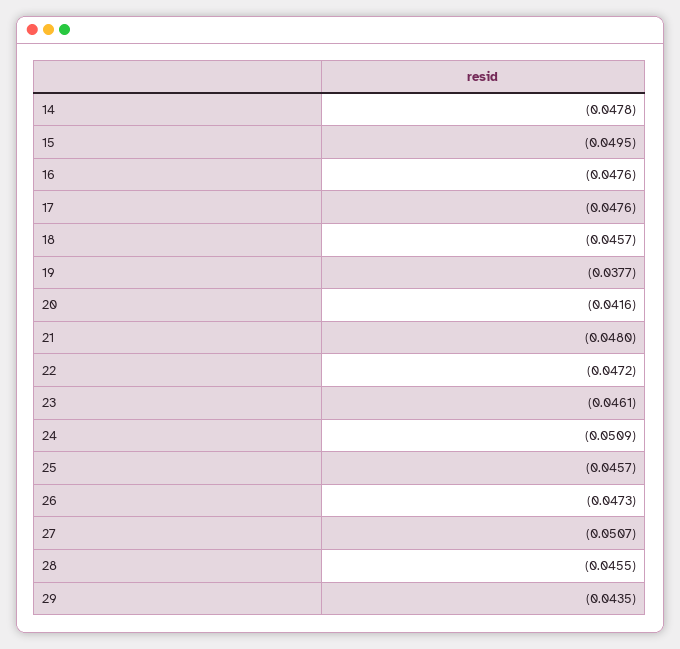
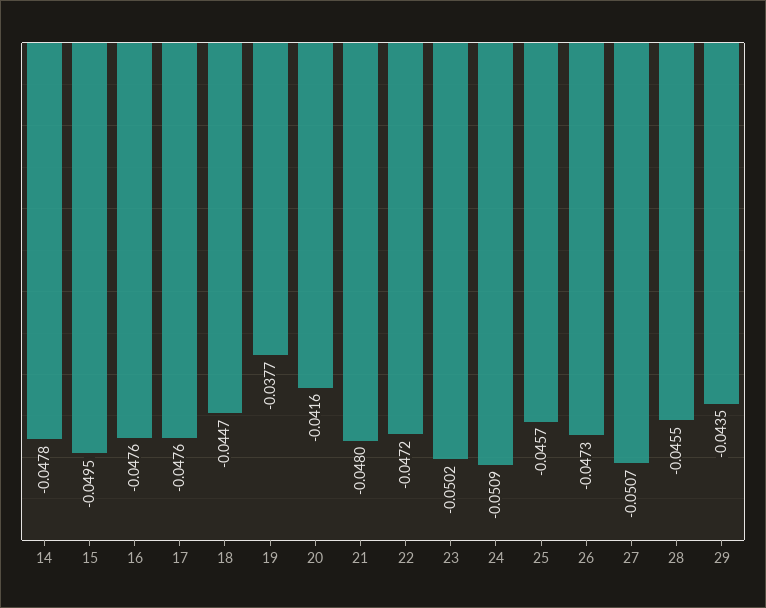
  {
    "14": -0.0478,
    "15": -0.0495,
    "16": -0.0476,
    "17": -0.0476,
-   "18": -0.0457,
+   "18": -0.0447,
    "19": -0.0377,
    "20": -0.0416,
    "21": -0.048,
    "22": -0.0472,
-   "23": -0.0461,
+   "23": -0.0502,
    "24": -0.0509,
    "25": -0.0457,
    "26": -0.0473,
    "27": -0.0507,
    "28": -0.0455,
    "29": -0.0435
  }

